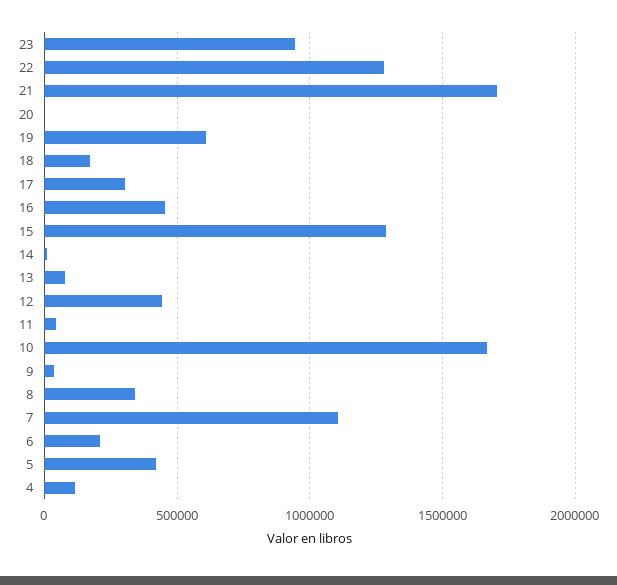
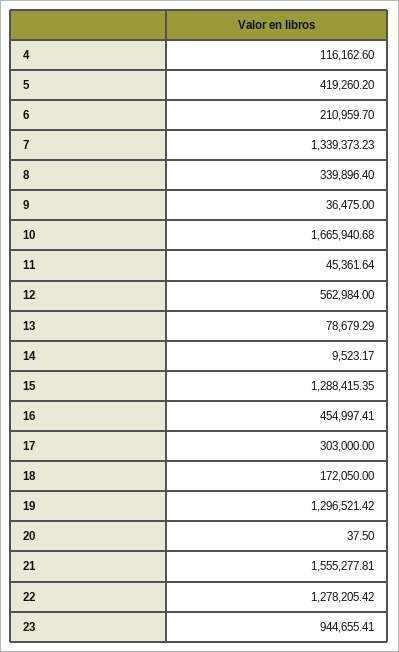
  {
    "23": 944655.41,
    "22": 1278205.42,
-   "21": 1700000,
+   "21": 1555277.81,
    "20": 37.5,
-   "19": 600000,
+   "19": 1296521.42,
    "18": 172050,
    "17": 303000,
    "16": 454997.41,
    "15": 1288415.35,
    "14": 9523.17,
    "13": 78679.29,
-   "12": 450000,
+   "12": 562984,
    "11": 45361.64,
    "10": 1665940.68,
    "9": 36475,
    "8": 339896.4,
-   "7": 1100000,
+   "7": 1339373.23,
    "6": 210959.7,
    "5": 419260.2,
    "4": 116162.6
  }

